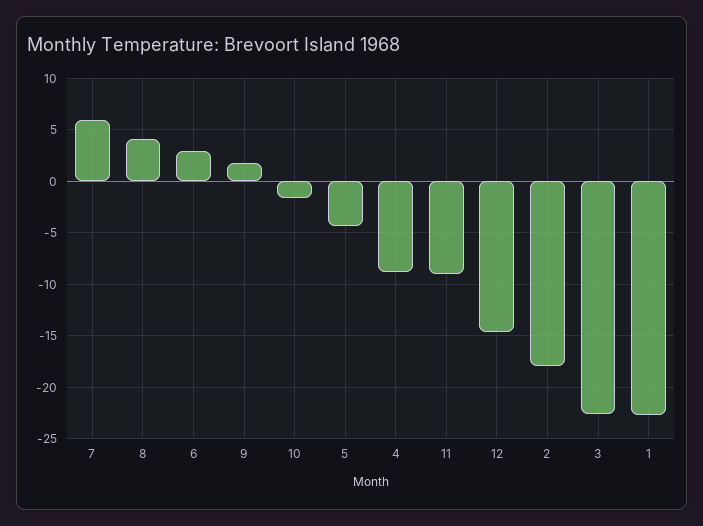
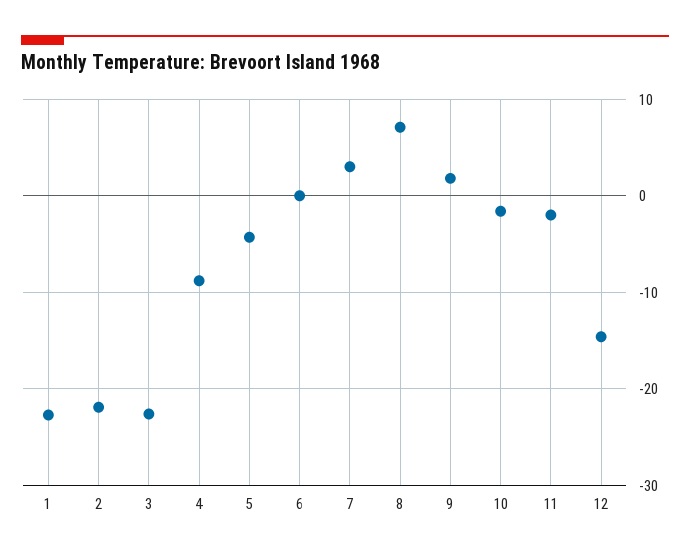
  {
-   "7": 6,
+   "7": 3,
-   "8": 4,
+   "8": 7,
-   "6": 3,
+   "6": 0,
    "9": 2,
    "10": -2,
    "5": -4,
    "4": -9,
-   "11": -9,
+   "11": -2,
    "12": -15,
-   "2": -18,
+   "2": -22,
    "3": -23,
    "1": -23
  }

